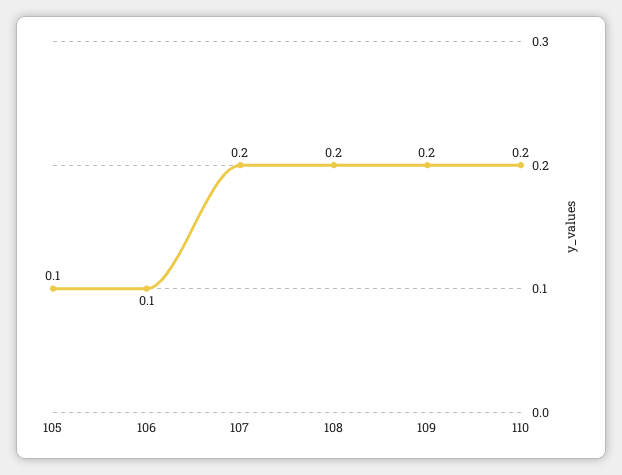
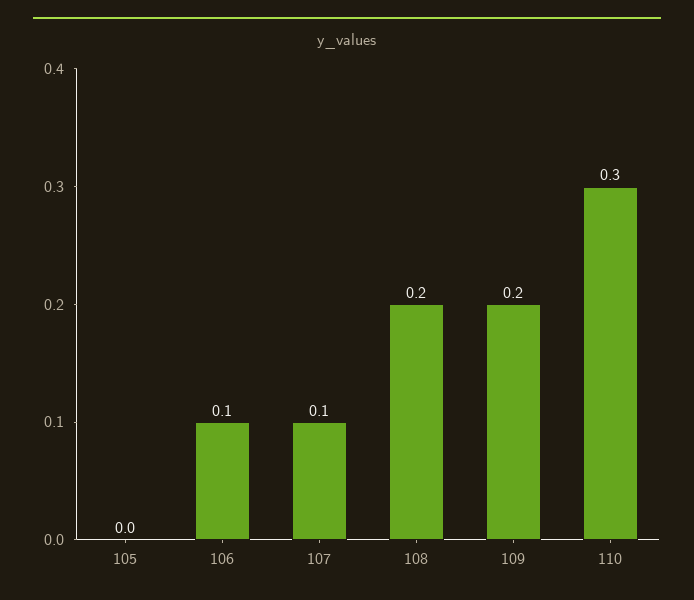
  {
-   "105": 0.1,
+   "105": 0,
    "106": 0.1,
-   "107": 0.2,
+   "107": 0.1,
    "108": 0.2,
    "109": 0.2,
-   "110": 0.2
+   "110": 0.3
  }

